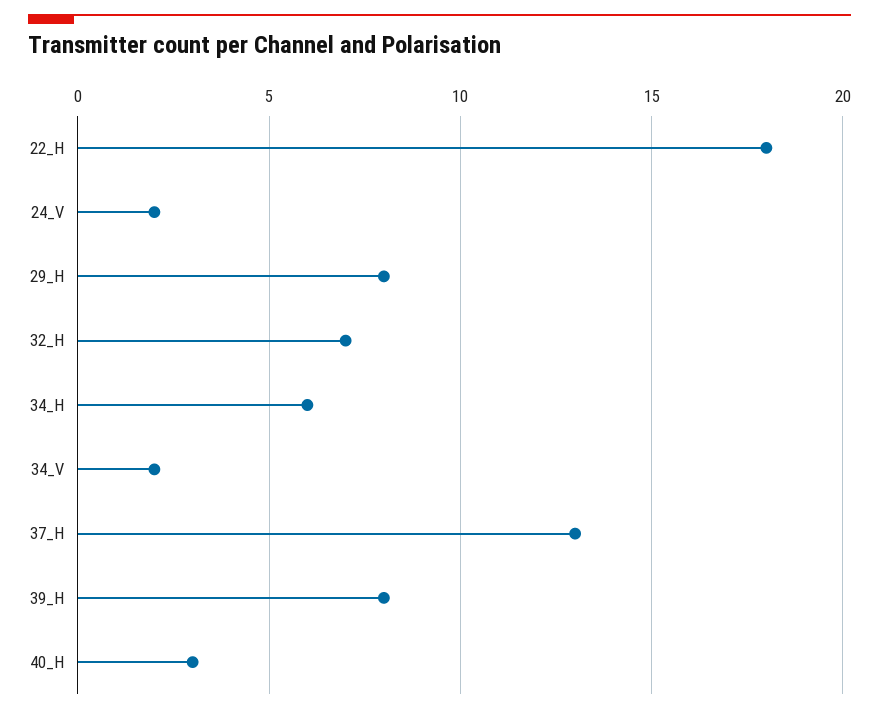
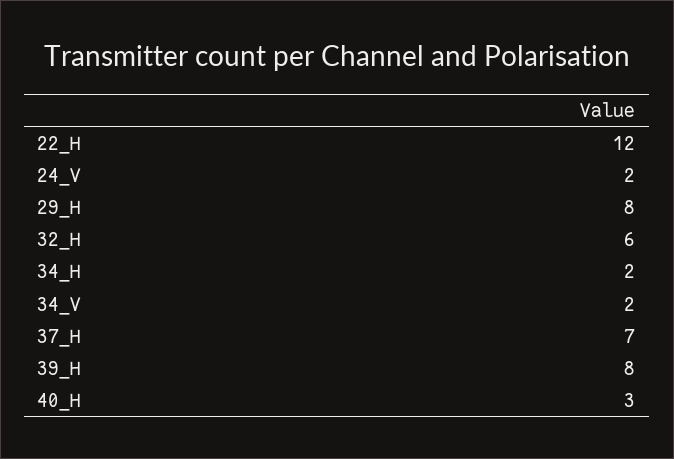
  {
-   "22_H": 18,
+   "22_H": 12,
    "24_V": 2,
    "29_H": 8,
-   "32_H": 7,
+   "32_H": 6,
-   "34_H": 6,
+   "34_H": 2,
    "34_V": 2,
-   "37_H": 13,
+   "37_H": 7,
    "39_H": 8,
    "40_H": 3
  }

